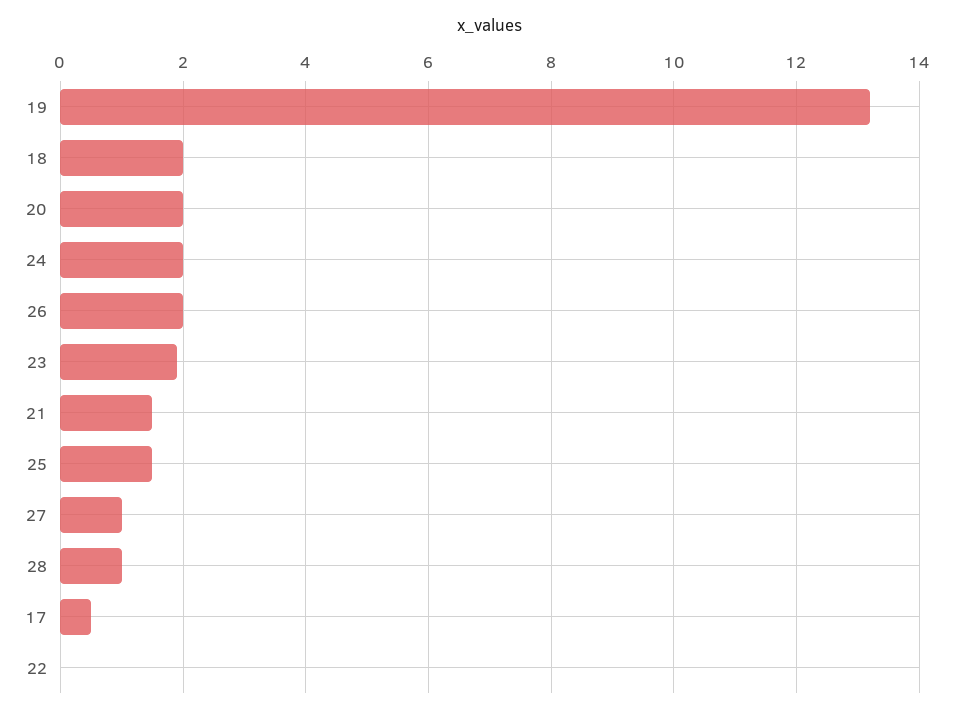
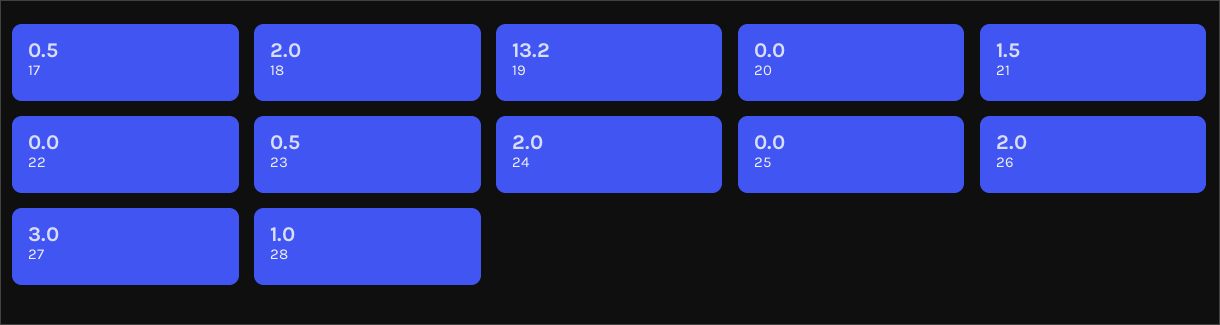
  {
    "19": 13.2,
    "18": 2,
-   "20": 2,
+   "20": 0,
    "24": 2,
    "26": 2,
-   "23": 2,
+   "23": 0.5,
    "21": 1.5,
-   "25": 1.5,
+   "25": 0,
-   "27": 1,
+   "27": 3,
    "28": 1,
    "17": 0.5,
    "22": 0
  }

